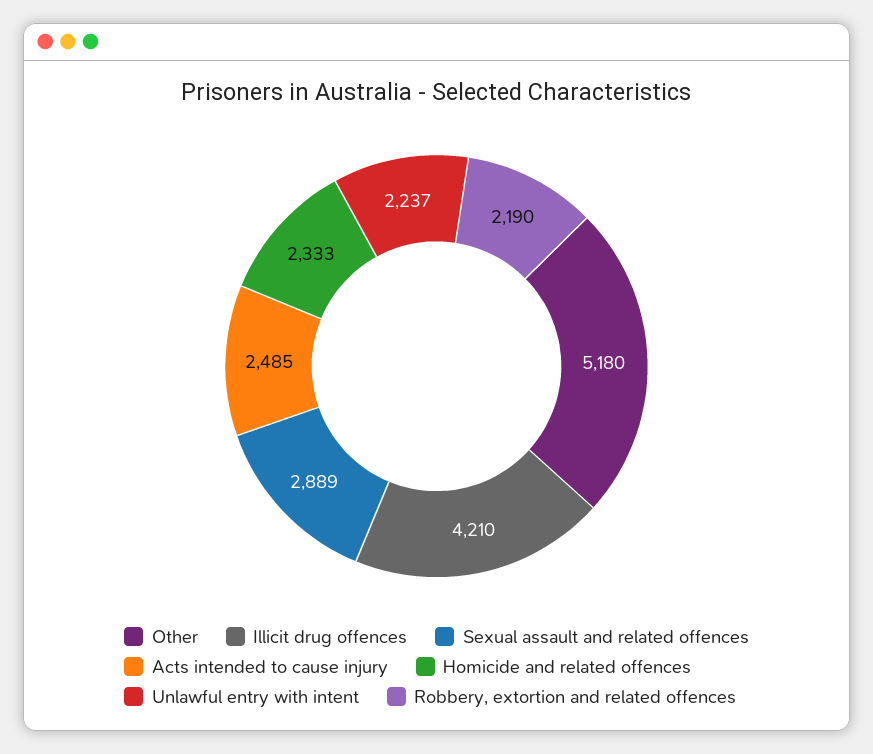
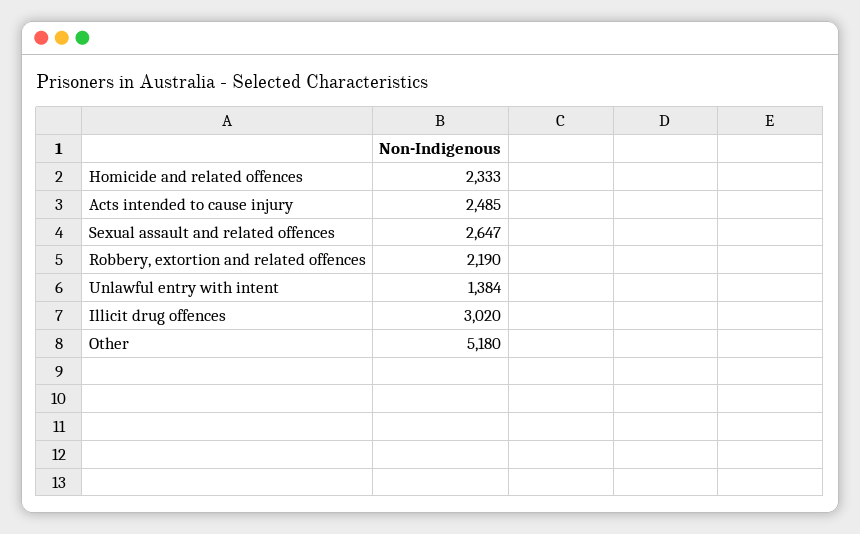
  {
    "Other": 5180,
-   "Illicit drug offences": 4210,
+   "Illicit drug offences": 3020,
-   "Sexual assault and related offences": 2889,
+   "Sexual assault and related offences": 2647,
    "Acts intended to cause injury": 2485,
    "Homicide and related offences": 2333,
-   "Unlawful entry with intent": 2237,
+   "Unlawful entry with intent": 1384,
    "Robbery, extortion and related offences": 2190
  }

